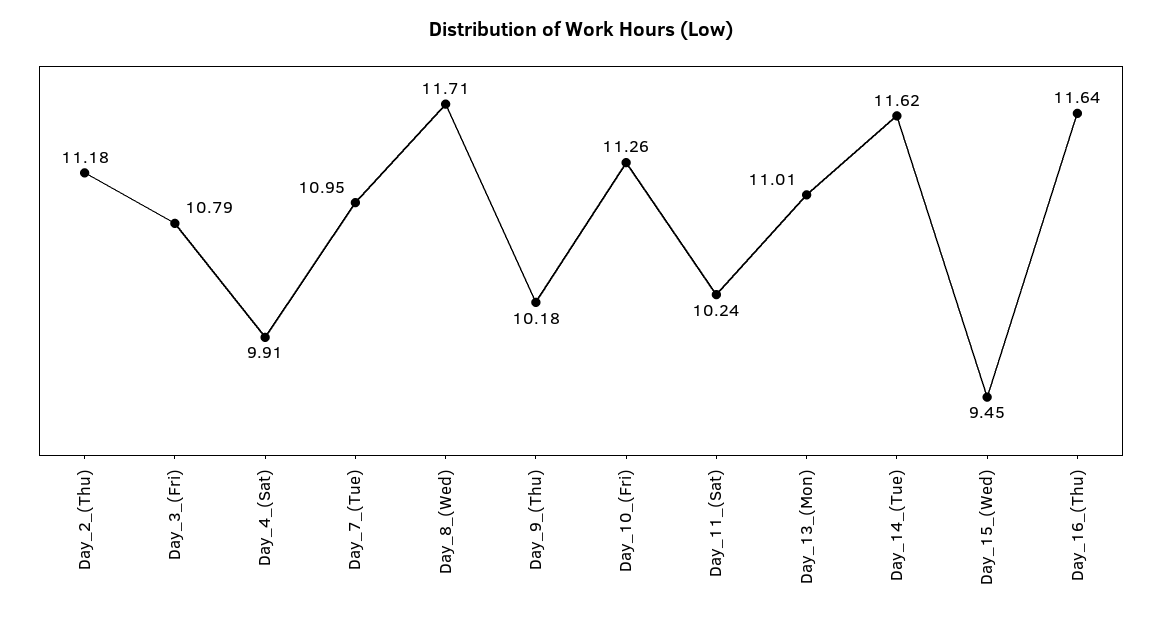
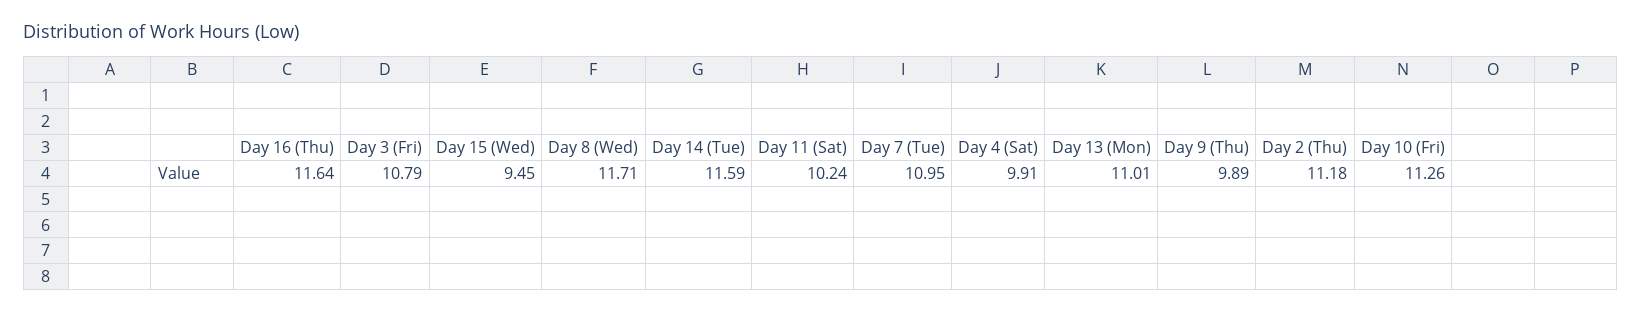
  {
    "Day_2_(Thu)": 11.18,
    "Day_3_(Fri)": 10.79,
    "Day_4_(Sat)": 9.91,
    "Day_7_(Tue)": 10.95,
    "Day_8_(Wed)": 11.71,
-   "Day_9_(Thu)": 10.18,
+   "Day_9_(Thu)": 9.89,
    "Day_10_(Fri)": 11.26,
    "Day_11_(Sat)": 10.24,
    "Day_13_(Mon)": 11.01,
-   "Day_14_(Tue)": 11.62,
+   "Day_14_(Tue)": 11.59,
    "Day_15_(Wed)": 9.45,
    "Day_16_(Thu)": 11.64
  }

